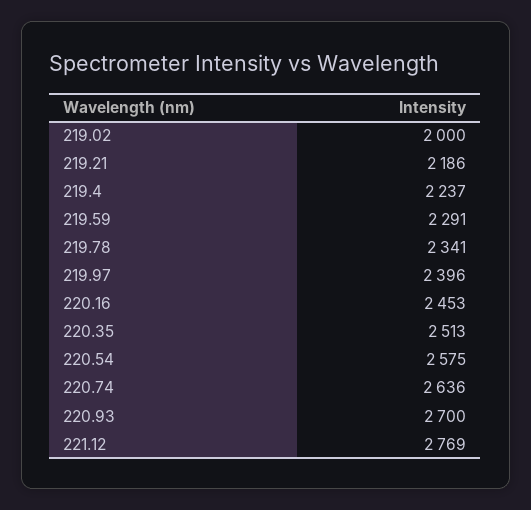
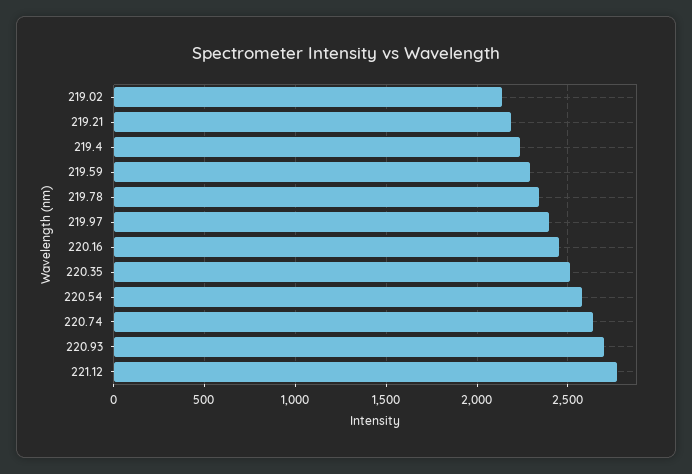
  {
-   "219.02": 2000,
+   "219.02": 2150,
    "219.21": 2186,
    "219.4": 2237,
    "219.59": 2291,
    "219.78": 2341,
    "219.97": 2396,
    "220.16": 2453,
    "220.35": 2513,
    "220.54": 2575,
    "220.74": 2636,
    "220.93": 2700,
    "221.12": 2769
  }

